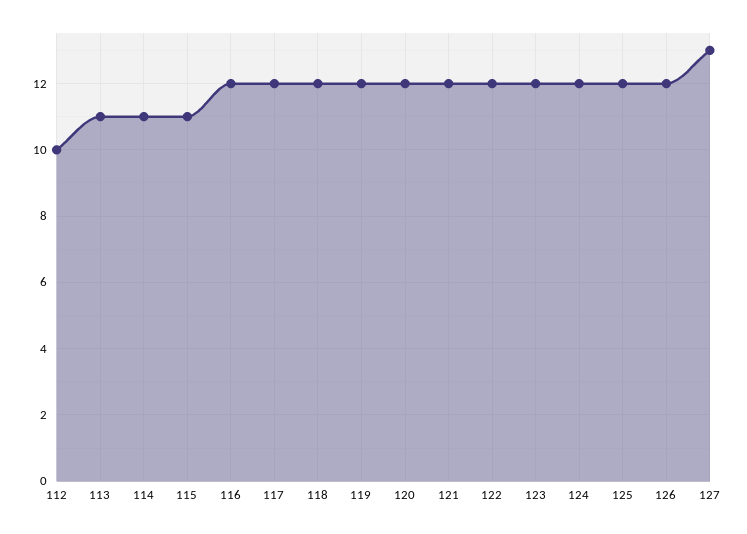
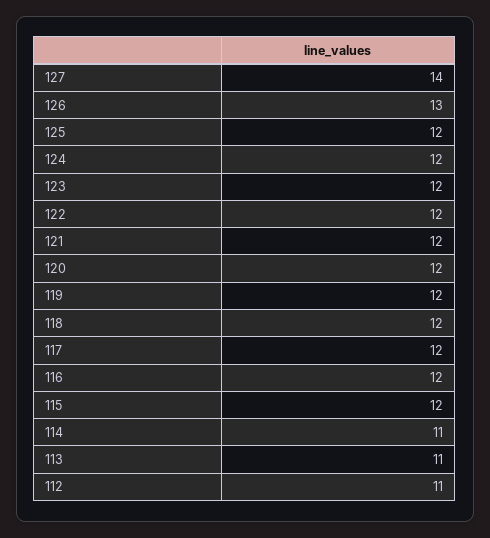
  {
-   "112": 10,
+   "112": 11,
    "113": 11,
    "114": 11,
-   "115": 11,
+   "115": 12,
    "116": 12,
    "117": 12,
    "118": 12,
    "119": 12,
    "120": 12,
    "121": 12,
    "122": 12,
    "123": 12,
    "124": 12,
    "125": 12,
-   "126": 12,
+   "126": 13,
-   "127": 13
+   "127": 14
  }

